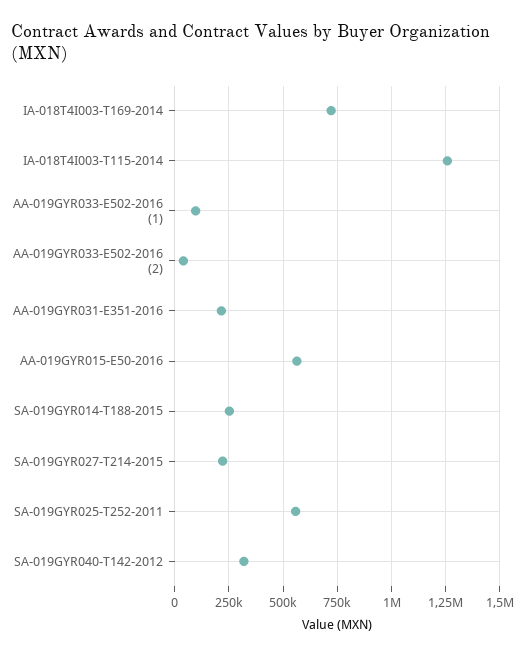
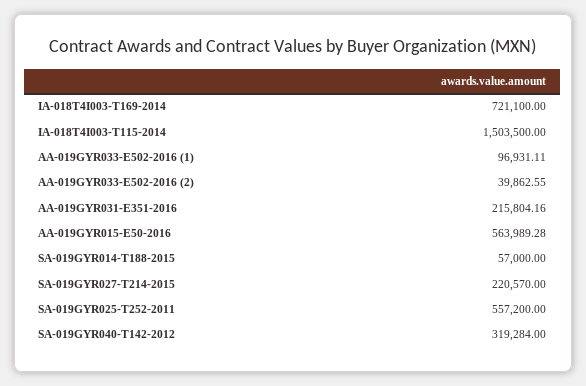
  {
    "IA-018T4I003-T169-2014": 721100,
-   "IA-018T4I003-T115-2014": 1250000,
+   "IA-018T4I003-T115-2014": 1503500,
    "AA-019GYR033-E502-2016 (1)": 96931.11,
    "AA-019GYR033-E502-2016 (2)": 39862.55,
    "AA-019GYR031-E351-2016": 215804.16,
    "AA-019GYR015-E50-2016": 563989.28,
-   "SA-019GYR014-T188-2015": 250000,
+   "SA-019GYR014-T188-2015": 57000,
    "SA-019GYR027-T214-2015": 220570,
    "SA-019GYR025-T252-2011": 557200,
    "SA-019GYR040-T142-2012": 319284
  }

